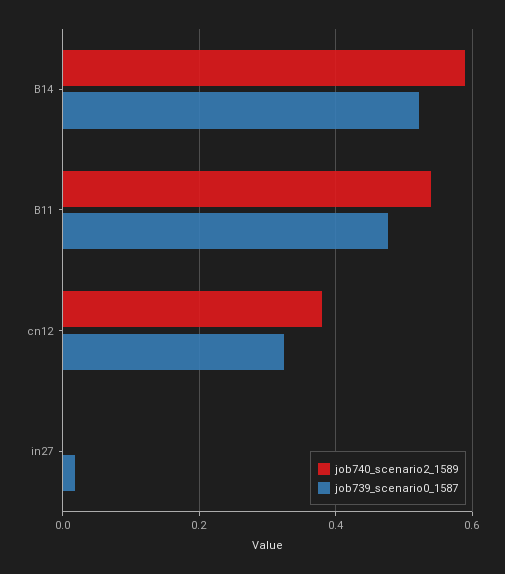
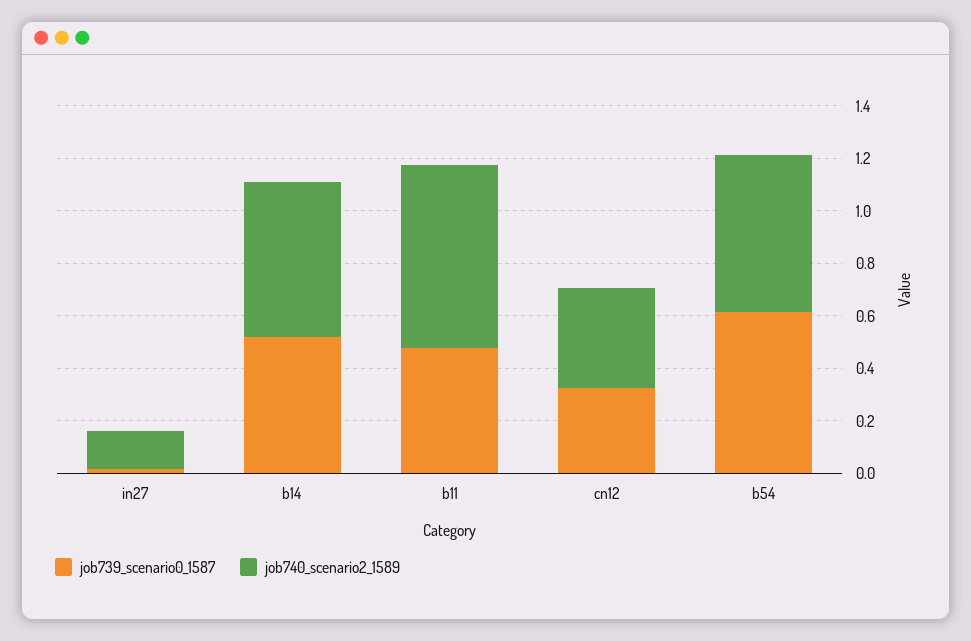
  {
    "job740_scenario2_1589": {
      "B14": 0.58,
-     "B11": 0.54,
+     "B11": 0.7,
      "cn12": 0.38,
-     "in27": 0
+     "in27": 0.15,
+     "b54": 0.6
    },
    "job739_scenario0_1587": {
      "B14": 0.52,
      "B11": 0.48,
      "cn12": 0.32,
-     "in27": 0.02
+     "in27": 0.02,
+     "b54": 0.6
    }
  }

